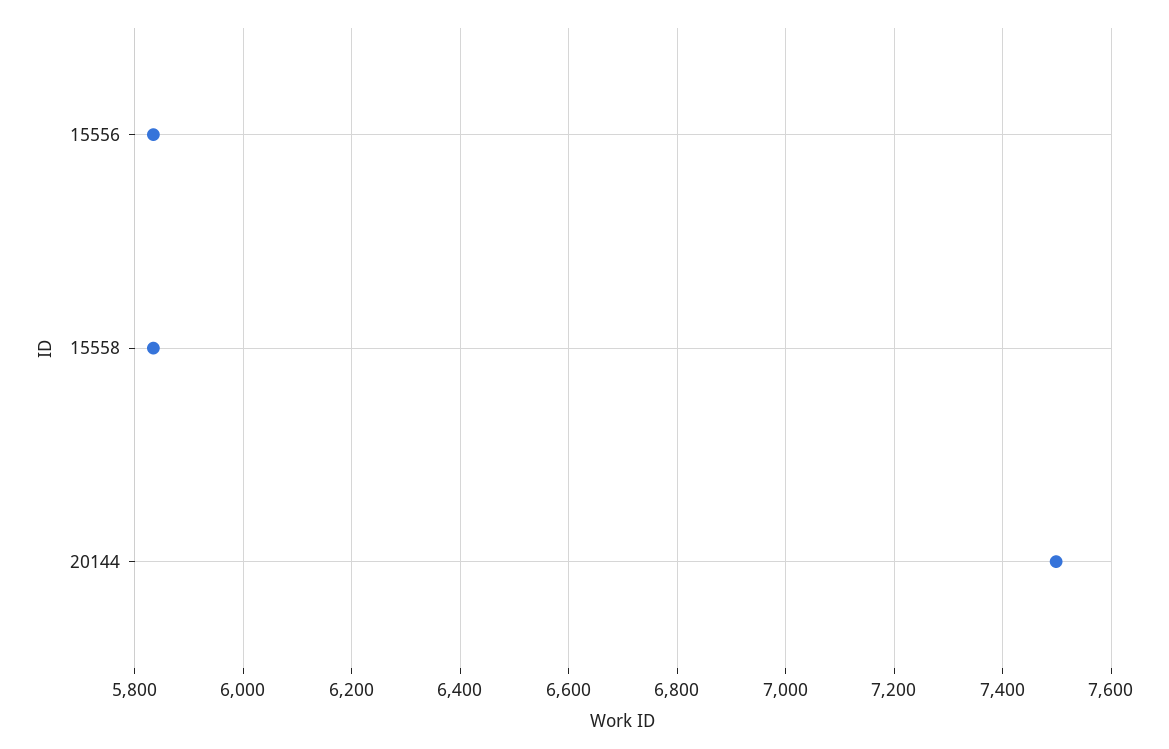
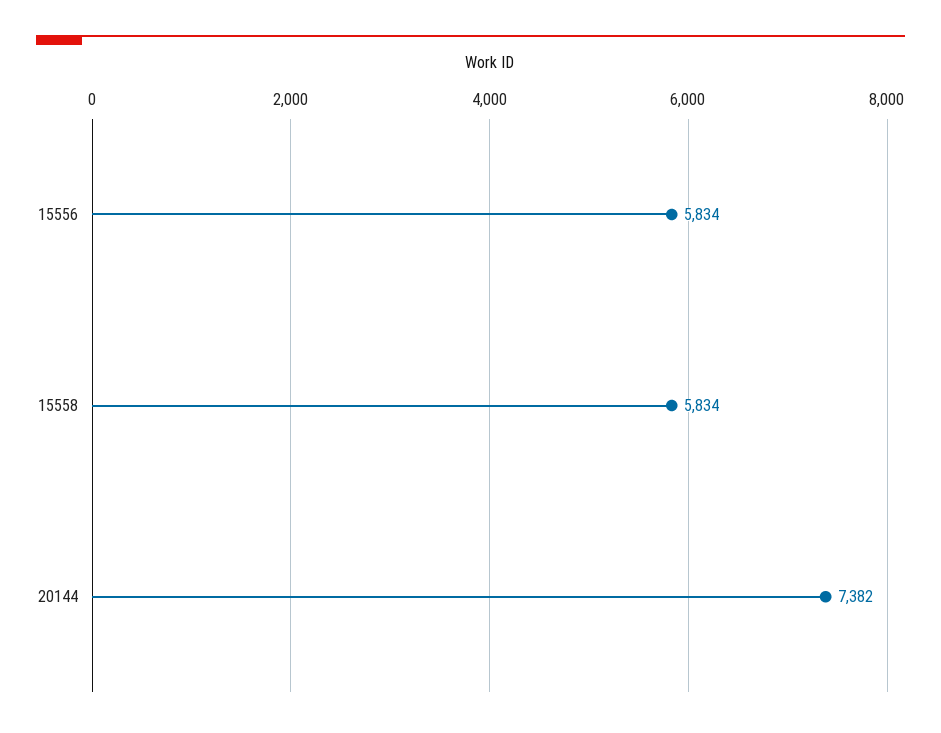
  {
    "15556": 5834,
    "15558": 5834,
-   "20144": 7500
+   "20144": 7382
  }

